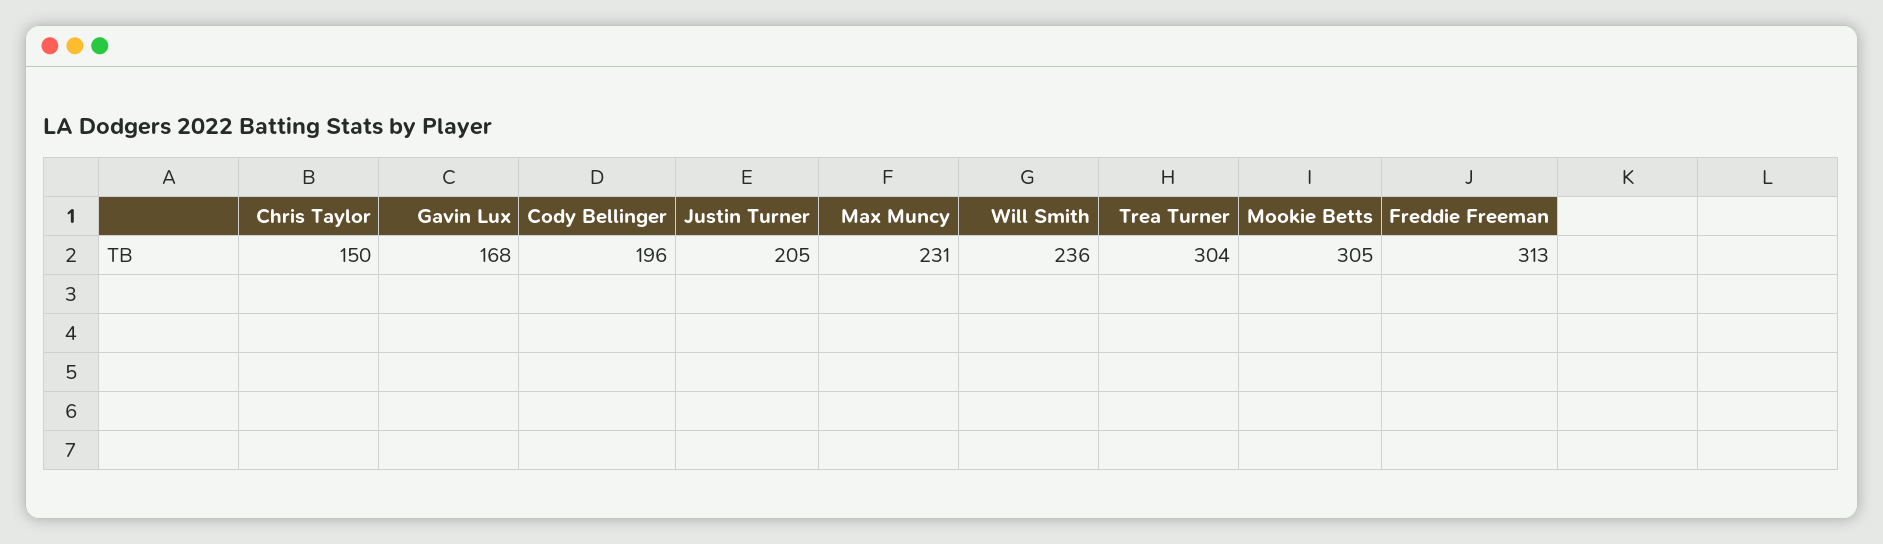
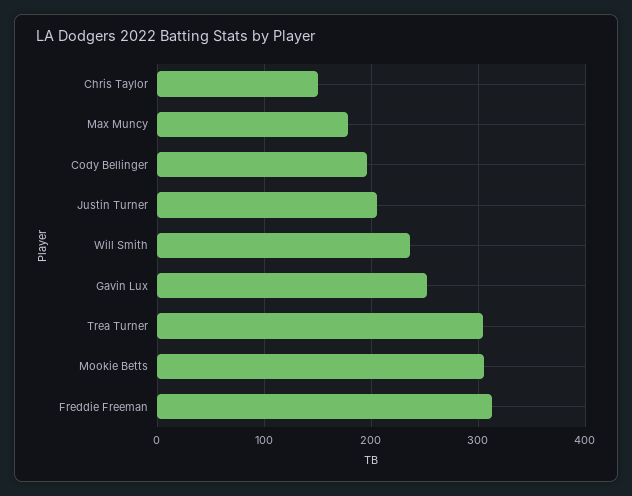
  {
    "Chris Taylor": 150,
-   "Gavin Lux": 168,
+   "Gavin Lux": 250,
    "Cody Bellinger": 196,
    "Justin Turner": 205,
-   "Max Muncy": 231,
+   "Max Muncy": 180,
    "Will Smith": 236,
    "Trea Turner": 304,
    "Mookie Betts": 305,
    "Freddie Freeman": 313
  }

